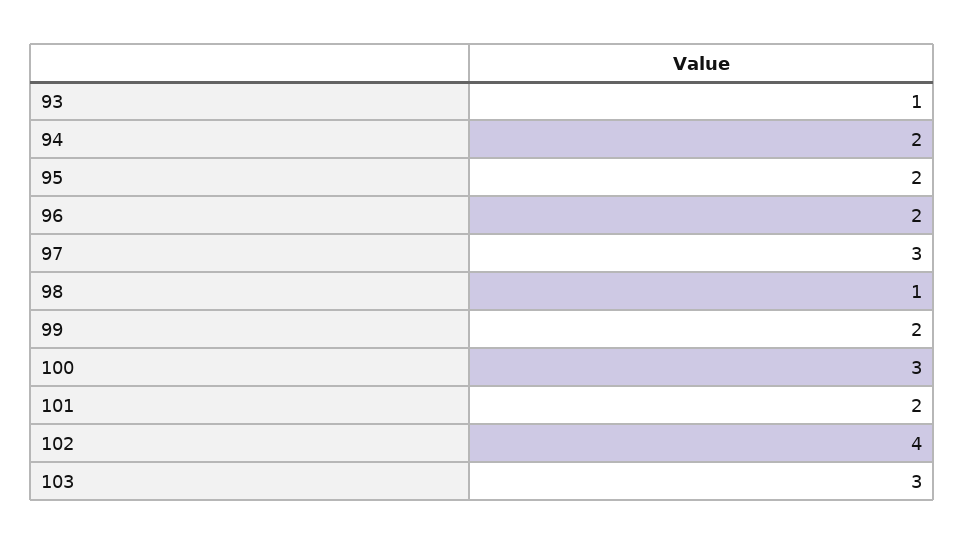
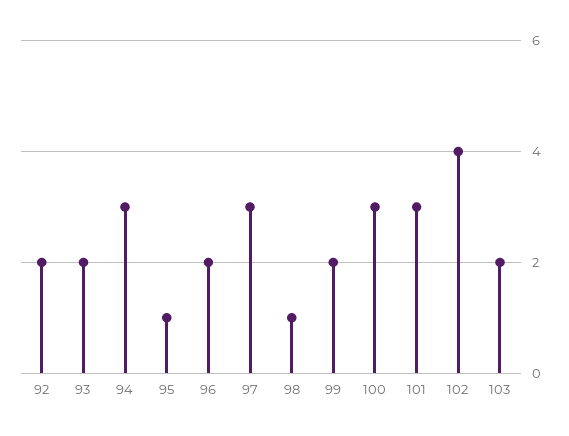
  {
-   "93": 1,
+   "93": 2,
-   "94": 2,
+   "94": 3,
-   "95": 2,
+   "95": 1,
    "96": 2,
    "97": 3,
    "98": 1,
    "99": 2,
    "100": 3,
-   "101": 2,
+   "101": 3,
    "102": 4,
-   "103": 3
+   "103": 2,
+   "92": 2
  }

